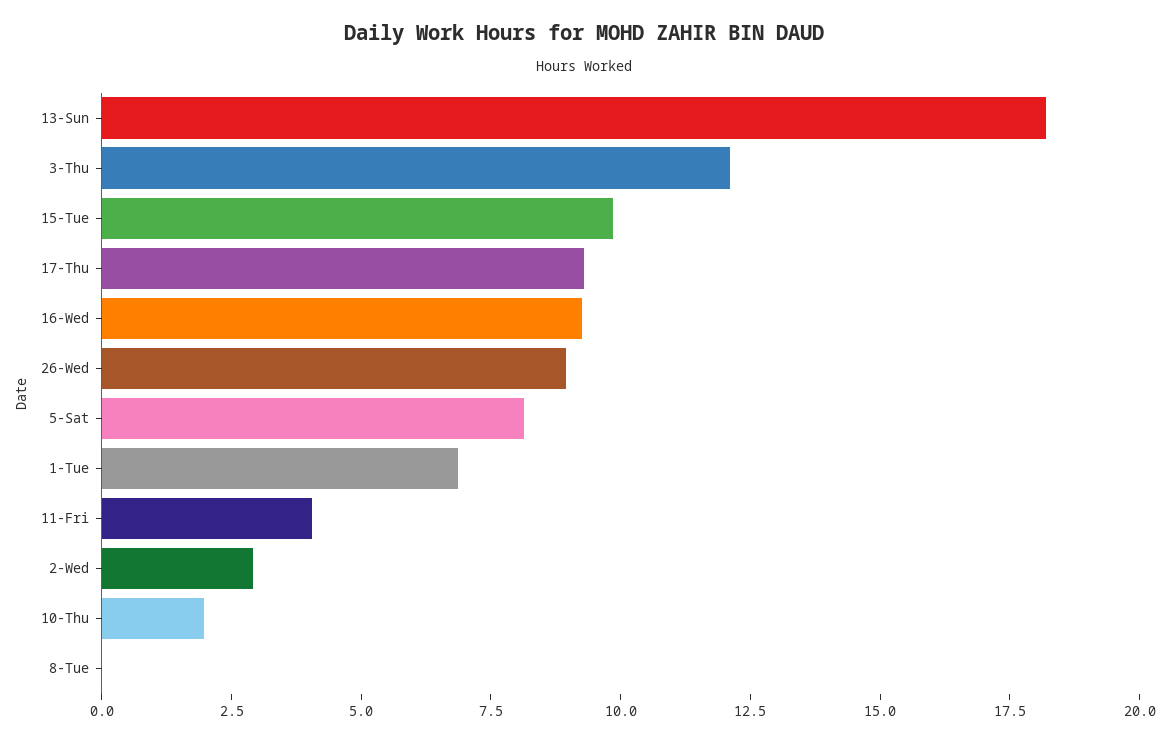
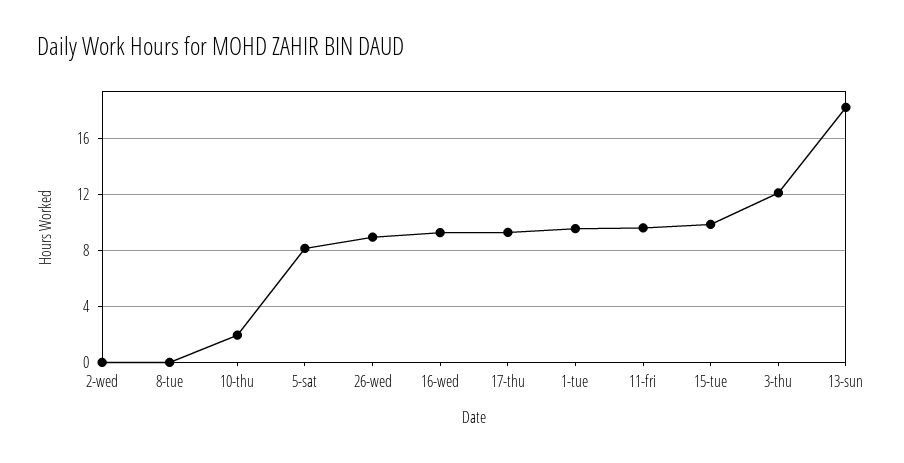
  {
    "13-Sun": 18,
    "3-Thu": 12,
    "15-Tue": 10,
    "17-Thu": 9.5,
    "16-Wed": 9.5,
    "26-Wed": 9,
    "5-Sat": 8,
-   "1-Tue": 7,
+   "1-Tue": 9.5,
-   "11-Fri": 4,
+   "11-Fri": 9.5,
-   "2-Wed": 3,
+   "2-Wed": 0,
    "10-Thu": 2,
    "8-Tue": 0
  }

